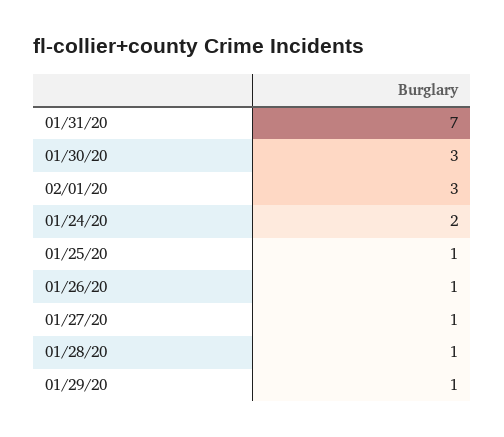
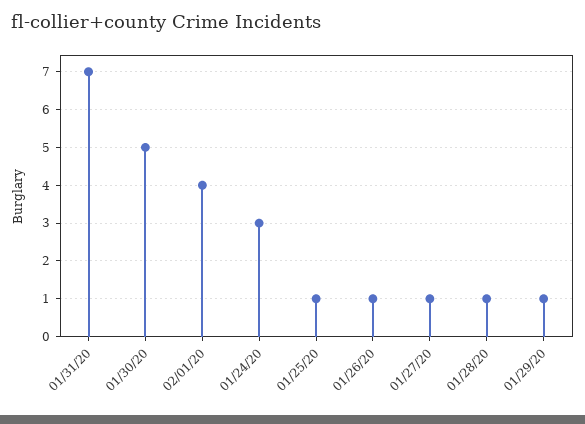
  {
    "01/31/20": 7,
-   "01/30/20": 3,
+   "01/30/20": 5,
-   "02/01/20": 3,
+   "02/01/20": 4,
-   "01/24/20": 2,
+   "01/24/20": 3,
    "01/25/20": 1,
    "01/26/20": 1,
    "01/27/20": 1,
    "01/28/20": 1,
    "01/29/20": 1
  }

